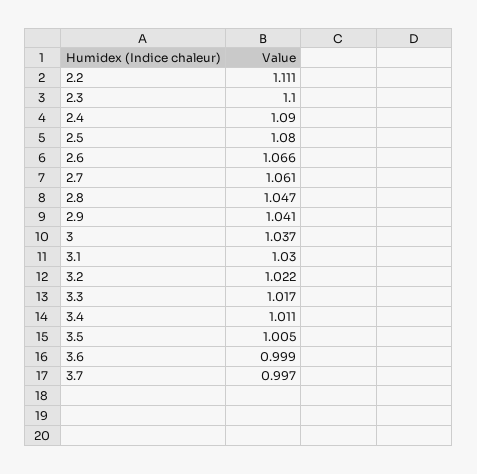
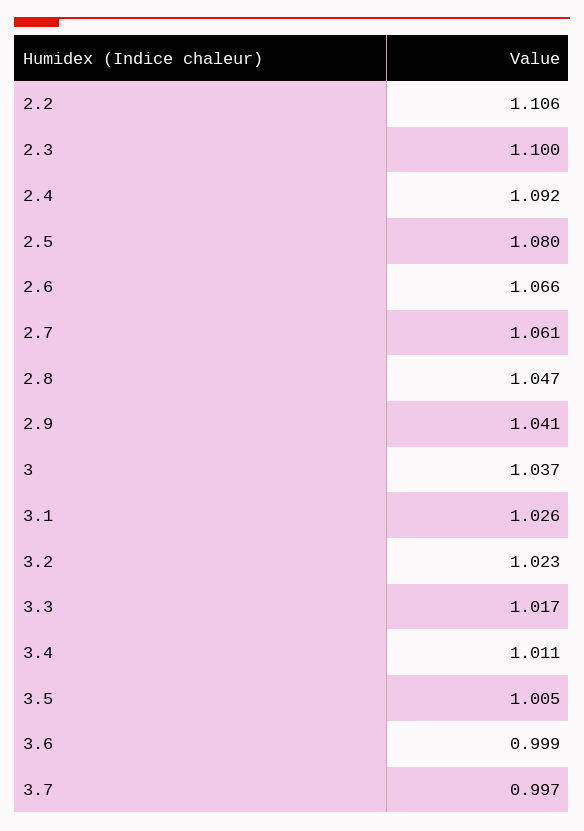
  {
-   "2.2": 1.111,
+   "2.2": 1.106,
    "2.3": 1.1,
-   "2.4": 1.09,
+   "2.4": 1.092,
    "2.5": 1.08,
    "2.6": 1.066,
    "2.7": 1.061,
    "2.8": 1.047,
    "2.9": 1.041,
    "3": 1.037,
-   "3.1": 1.03,
+   "3.1": 1.026,
-   "3.2": 1.022,
+   "3.2": 1.023,
    "3.3": 1.017,
    "3.4": 1.011,
    "3.5": 1.005,
    "3.6": 0.999,
    "3.7": 0.997
  }

